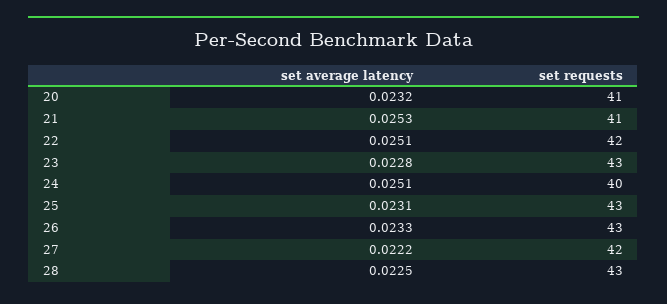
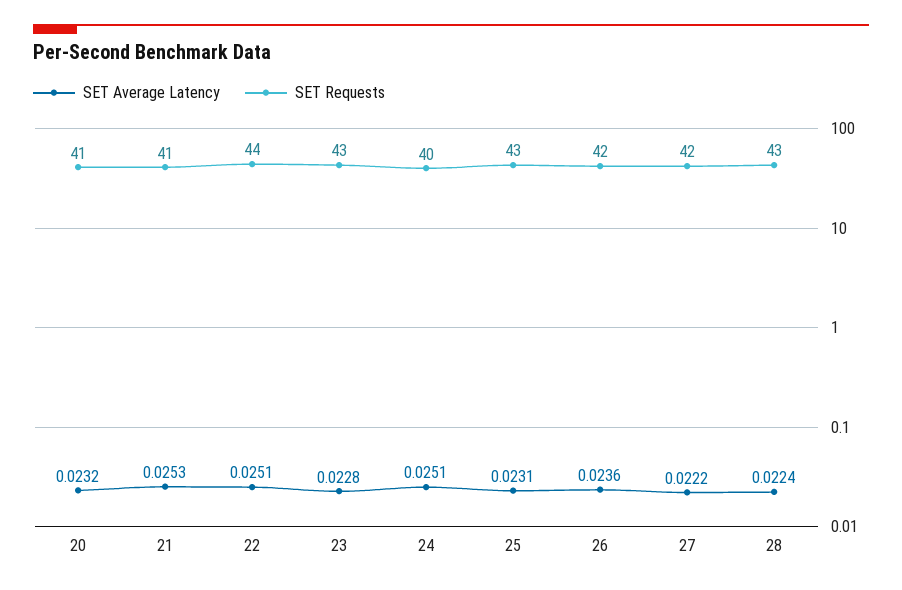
  {
    "set average latency": {
      "20": 0.0232,
      "21": 0.0253,
      "22": 0.0251,
      "23": 0.0228,
      "24": 0.0251,
      "25": 0.0231,
-     "26": 0.0233,
+     "26": 0.0236,
      "27": 0.0222,
-     "28": 0.0225
+     "28": 0.0224
    },
    "set requests": {
      "20": 41,
      "21": 41,
-     "22": 42,
+     "22": 44,
      "23": 43,
      "24": 40,
      "25": 43,
-     "26": 43,
+     "26": 42,
      "27": 42,
      "28": 43
    }
  }

